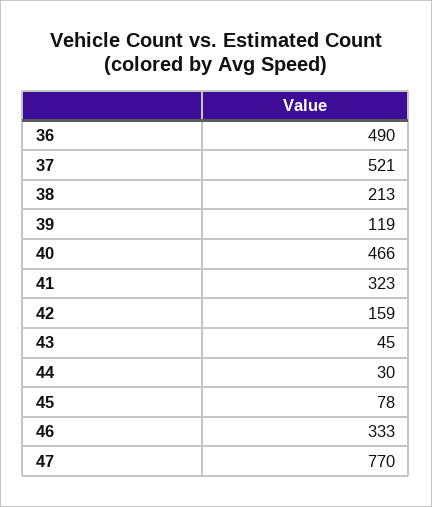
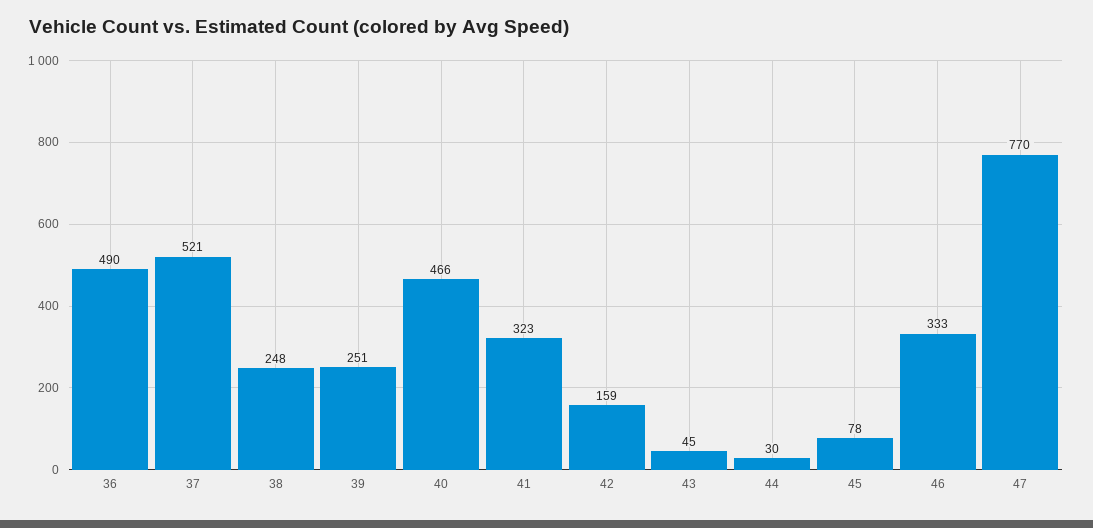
  {
    "36": 490,
    "37": 521,
-   "38": 213,
+   "38": 248,
-   "39": 119,
+   "39": 251,
    "40": 466,
    "41": 323,
    "42": 159,
    "43": 45,
    "44": 30,
    "45": 78,
    "46": 333,
    "47": 770
  }

